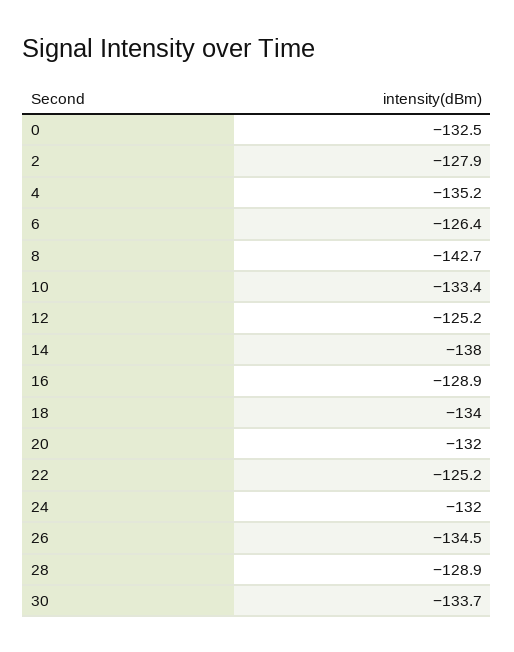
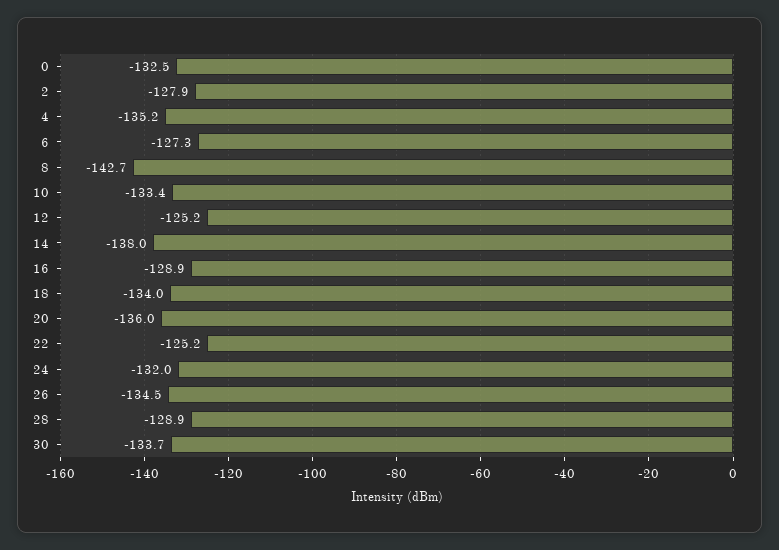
  {
    "0": -132.5,
    "2": -127.9,
    "4": -135.2,
-   "6": -126.4,
+   "6": -127.3,
    "8": -142.7,
    "10": -133.4,
    "12": -125.2,
    "14": -138,
    "16": -128.9,
    "18": -134,
-   "20": -132,
+   "20": -136,
    "22": -125.2,
    "24": -132,
    "26": -134.5,
    "28": -128.9,
    "30": -133.7
  }

